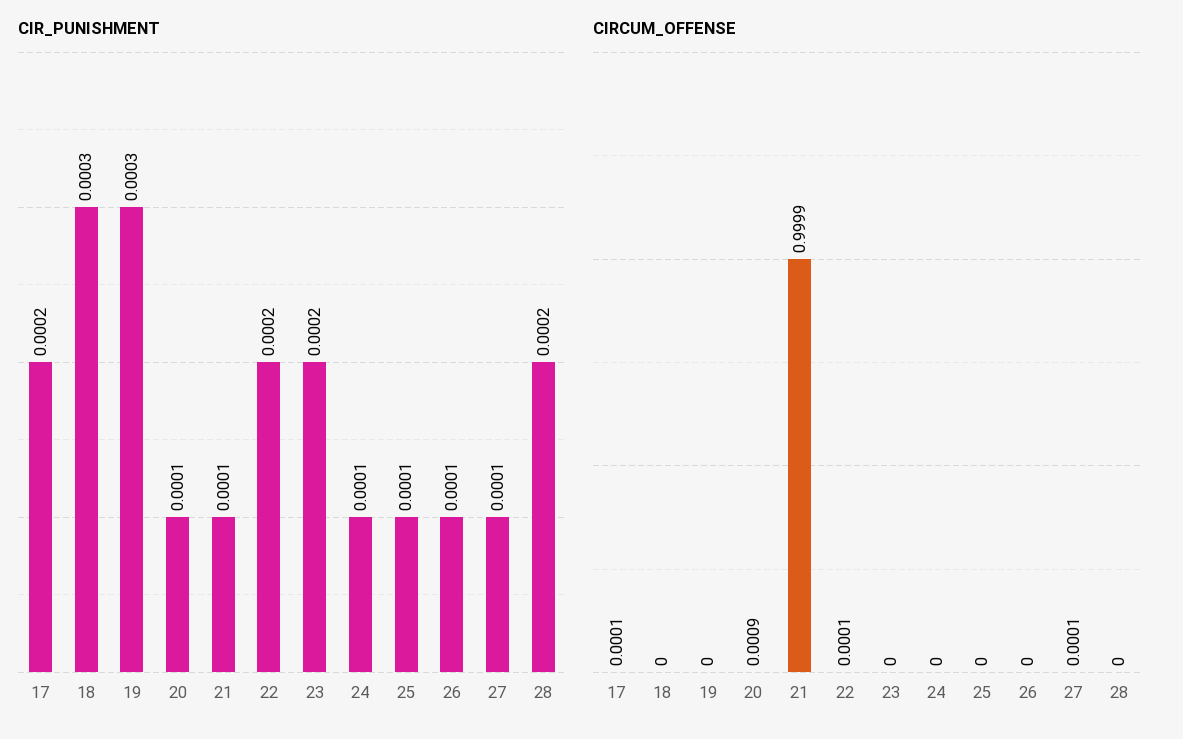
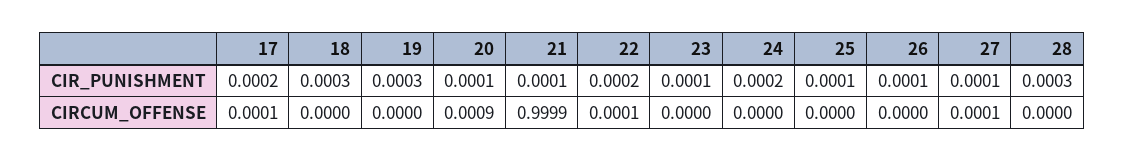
  {
    "CIR_PUNISHMENT": {
      "17": 0.0002,
      "18": 0.0003,
      "19": 0.0003,
      "20": 0.0001,
      "21": 0.0001,
      "22": 0.0002,
-     "23": 0.0002,
+     "23": 0.0001,
-     "24": 0.0001,
+     "24": 0.0002,
      "25": 0.0001,
      "26": 0.0001,
      "27": 0.0001,
-     "28": 0.0002
+     "28": 0.0003
    },
    "CIRCUM_OFFENSE": {
      "17": 0.0001,
      "18": 0,
      "19": 0,
      "20": 0.0009,
      "21": 0.9999,
      "22": 0.0001,
      "23": 0,
      "24": 0,
      "25": 0,
      "26": 0,
      "27": 0.0001,
      "28": 0
    }
  }

